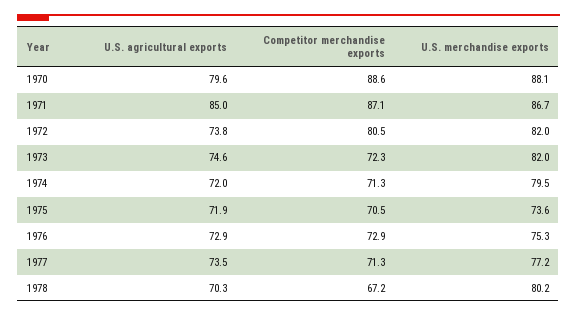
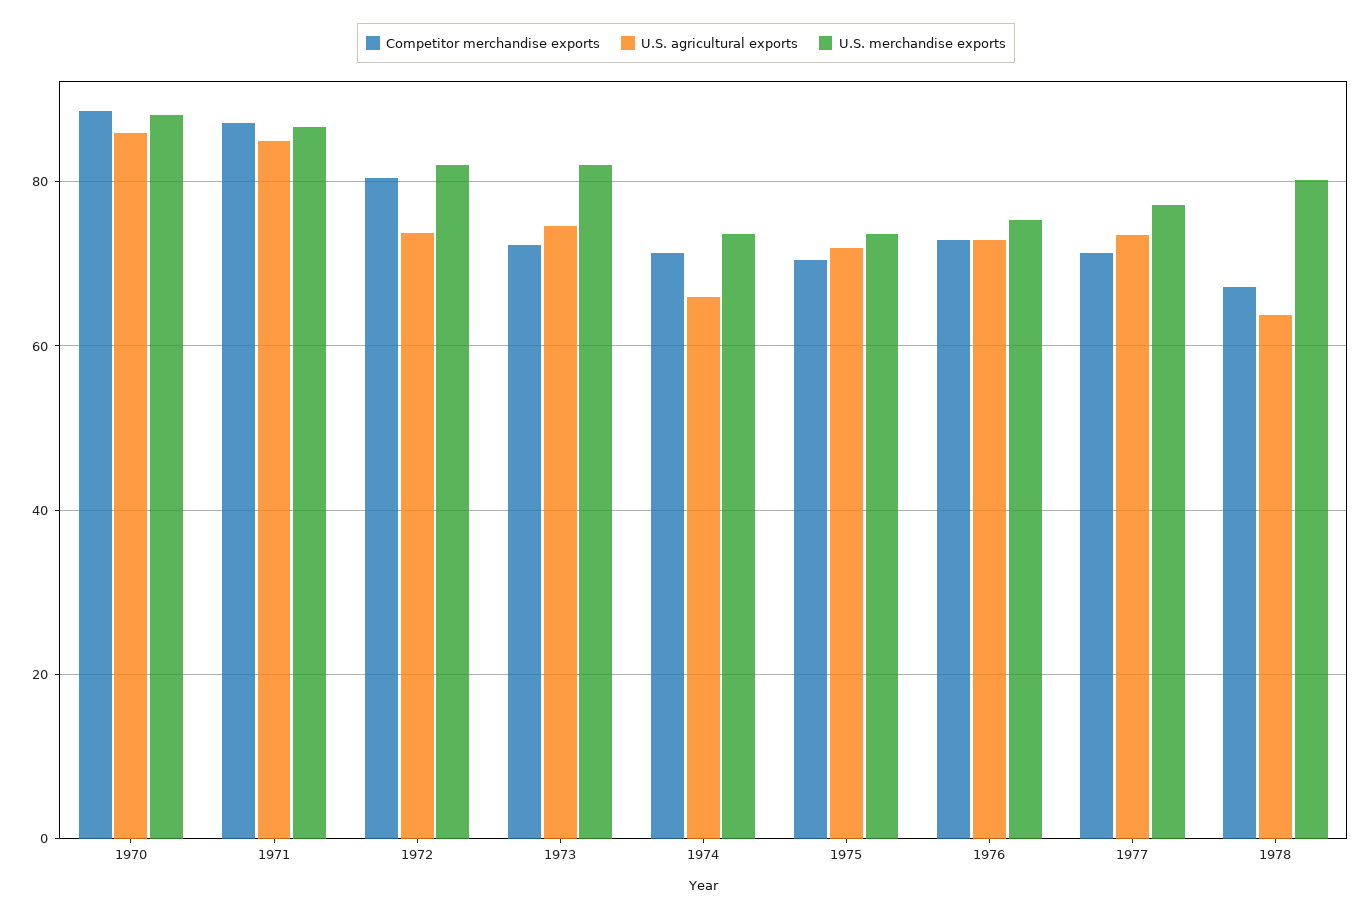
  {
    "U.S. agricultural exports": {
-     "1970": 79.6,
+     "1970": 86,
      "1971": 85,
      "1972": 73.8,
      "1973": 74.6,
-     "1974": 72,
+     "1974": 66,
      "1975": 71.9,
      "1976": 72.9,
      "1977": 73.5,
-     "1978": 70.3
+     "1978": 64
    },
    "Competitor merchandise exports": {
      "1970": 88.6,
      "1971": 87.1,
      "1972": 80.5,
      "1973": 72.3,
      "1974": 71.3,
      "1975": 70.5,
      "1976": 72.9,
      "1977": 71.3,
      "1978": 67.2
    },
    "U.S. merchandise exports": {
      "1970": 88.1,
      "1971": 86.7,
      "1972": 82,
      "1973": 82,
-     "1974": 79.5,
+     "1974": 74,
      "1975": 73.6,
      "1976": 75.3,
      "1977": 77.2,
      "1978": 80.2
    }
  }

